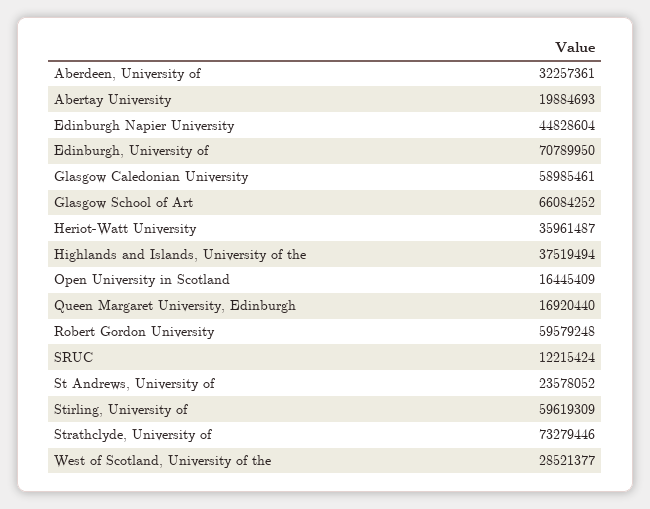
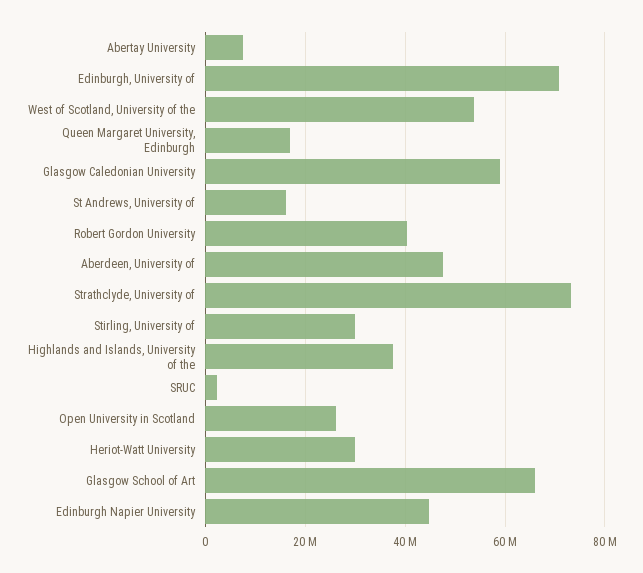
  {
-   "Aberdeen, University of": 32257361,
+   "Aberdeen, University of": 48000000,
-   "Abertay University": 19884693,
+   "Abertay University": 8000000,
    "Edinburgh Napier University": 44828604,
    "Edinburgh, University of": 70789950,
    "Glasgow Caledonian University": 58985461,
    "Glasgow School of Art": 66084252,
-   "Heriot-Watt University": 35961487,
+   "Heriot-Watt University": 30000000,
    "Highlands and Islands, University of the": 37519494,
-   "Open University in Scotland": 16445409,
+   "Open University in Scotland": 26000000,
    "Queen Margaret University, Edinburgh": 16920440,
-   "Robert Gordon University": 59579248,
+   "Robert Gordon University": 40000000,
-   "SRUC": 12215424,
+   "SRUC": 2000000,
-   "St Andrews, University of": 23578052,
+   "St Andrews, University of": 16000000,
-   "Stirling, University of": 59619309,
+   "Stirling, University of": 30000000,
    "Strathclyde, University of": 73279446,
-   "West of Scotland, University of the": 28521377
+   "West of Scotland, University of the": 54000000
  }

